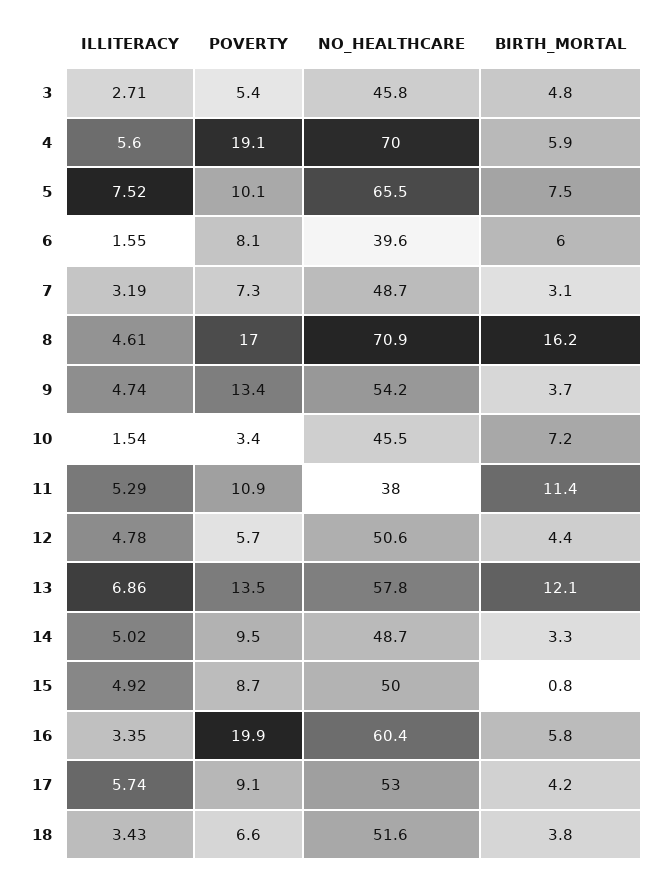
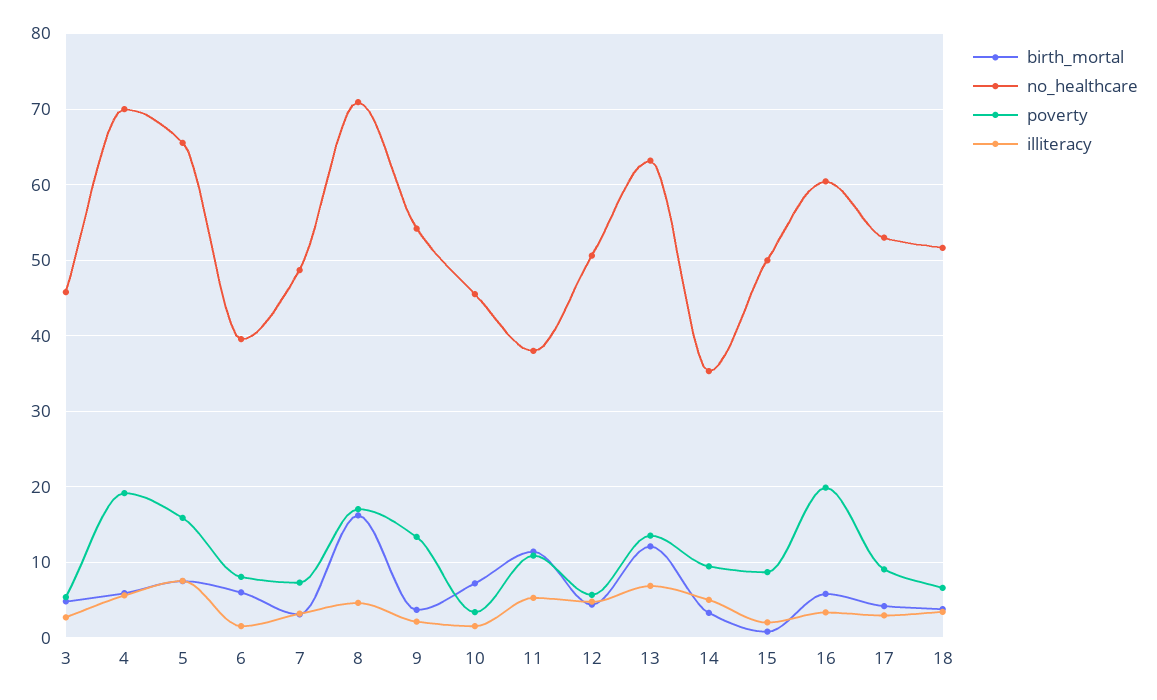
  {
    "ILLITERACY": {
      "3": 2.71,
      "4": 5.6,
      "5": 7.52,
      "6": 1.55,
      "7": 3.19,
      "8": 4.61,
-     "9": 4.74,
+     "9": 2,
      "10": 1.54,
      "11": 5.29,
      "12": 4.78,
      "13": 6.86,
      "14": 5.02,
-     "15": 4.92,
+     "15": 2,
      "16": 3.35,
-     "17": 5.74,
+     "17": 3,
      "18": 3.43
    },
    "POVERTY": {
      "3": 5.4,
      "4": 19.1,
-     "5": 10.1,
+     "5": 16,
      "6": 8.1,
      "7": 7.3,
      "8": 17,
      "9": 13.4,
      "10": 3.4,
      "11": 10.9,
      "12": 5.7,
      "13": 13.5,
      "14": 9.5,
      "15": 8.7,
      "16": 19.9,
      "17": 9.1,
      "18": 6.6
    },
    "NO_HEALTHCARE": {
      "3": 45.8,
      "4": 70,
      "5": 65.5,
      "6": 39.6,
      "7": 48.7,
      "8": 70.9,
      "9": 54.2,
      "10": 45.5,
      "11": 38,
      "12": 50.6,
-     "13": 57.8,
+     "13": 63,
-     "14": 48.7,
+     "14": 35,
      "15": 50,
      "16": 60.4,
      "17": 53,
      "18": 51.6
    },
    "BIRTH_MORTAL": {
      "3": 4.8,
      "4": 5.9,
      "5": 7.5,
      "6": 6,
      "7": 3.1,
      "8": 16.2,
      "9": 3.7,
      "10": 7.2,
      "11": 11.4,
      "12": 4.4,
      "13": 12.1,
      "14": 3.3,
      "15": 0.8,
      "16": 5.8,
      "17": 4.2,
      "18": 3.8
    }
  }

